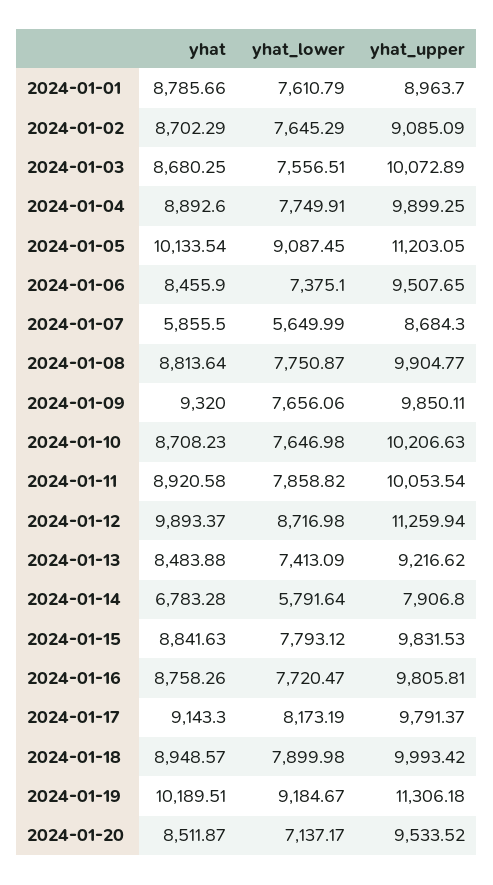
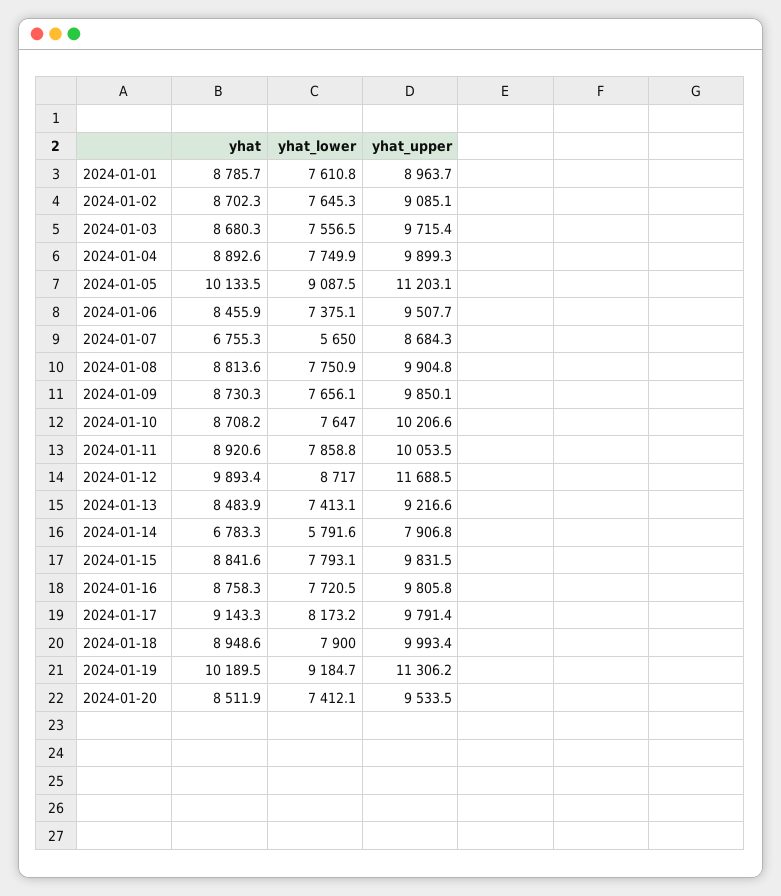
  {
    "yhat": {
      "2024-01-01": 8785.66,
      "2024-01-02": 8702.29,
      "2024-01-03": 8680.25,
      "2024-01-04": 8892.6,
      "2024-01-05": 10133.54,
      "2024-01-06": 8455.9,
-     "2024-01-07": 5855.5,
+     "2024-01-07": 6755.3,
      "2024-01-08": 8813.64,
-     "2024-01-09": 9320,
+     "2024-01-09": 8730.3,
      "2024-01-10": 8708.23,
      "2024-01-11": 8920.58,
      "2024-01-12": 9893.37,
      "2024-01-13": 8483.88,
      "2024-01-14": 6783.28,
      "2024-01-15": 8841.63,
      "2024-01-16": 8758.26,
      "2024-01-17": 9143.3,
      "2024-01-18": 8948.57,
      "2024-01-19": 10189.51,
      "2024-01-20": 8511.87
    },
    "yhat_lower": {
      "2024-01-01": 7610.79,
      "2024-01-02": 7645.29,
      "2024-01-03": 7556.51,
      "2024-01-04": 7749.91,
      "2024-01-05": 9087.45,
      "2024-01-06": 7375.1,
      "2024-01-07": 5649.99,
      "2024-01-08": 7750.87,
      "2024-01-09": 7656.06,
      "2024-01-10": 7646.98,
      "2024-01-11": 7858.82,
      "2024-01-12": 8716.98,
      "2024-01-13": 7413.09,
      "2024-01-14": 5791.64,
      "2024-01-15": 7793.12,
      "2024-01-16": 7720.47,
      "2024-01-17": 8173.19,
      "2024-01-18": 7899.98,
      "2024-01-19": 9184.67,
-     "2024-01-20": 7137.17
+     "2024-01-20": 7412.1
    },
    "yhat_upper": {
      "2024-01-01": 8963.7,
      "2024-01-02": 9085.09,
-     "2024-01-03": 10072.89,
+     "2024-01-03": 9715.4,
      "2024-01-04": 9899.25,
      "2024-01-05": 11203.05,
      "2024-01-06": 9507.65,
      "2024-01-07": 8684.3,
      "2024-01-08": 9904.77,
      "2024-01-09": 9850.11,
      "2024-01-10": 10206.63,
      "2024-01-11": 10053.54,
-     "2024-01-12": 11259.94,
+     "2024-01-12": 11688.5,
      "2024-01-13": 9216.62,
      "2024-01-14": 7906.8,
      "2024-01-15": 9831.53,
      "2024-01-16": 9805.81,
      "2024-01-17": 9791.37,
      "2024-01-18": 9993.42,
      "2024-01-19": 11306.18,
      "2024-01-20": 9533.52
    }
  }

